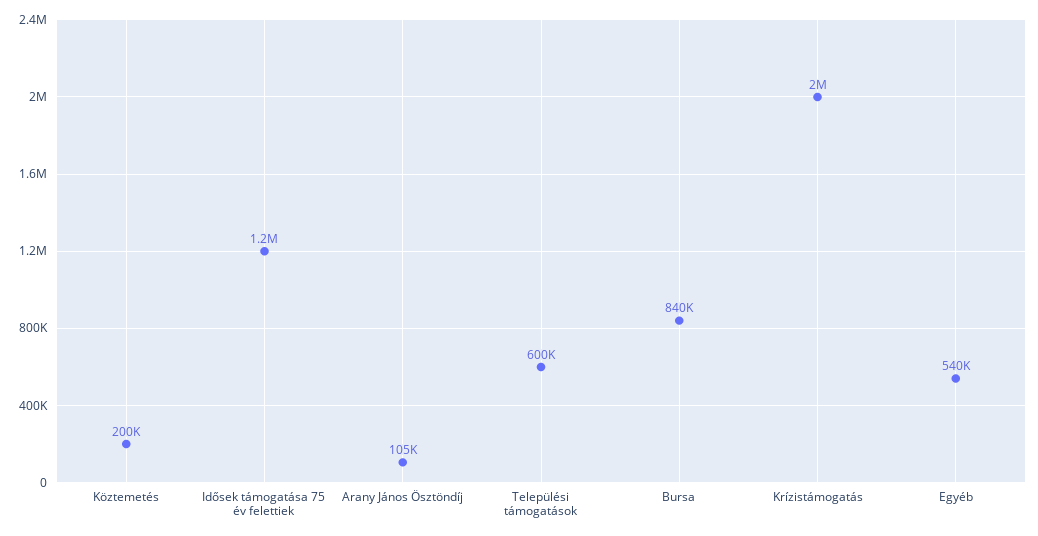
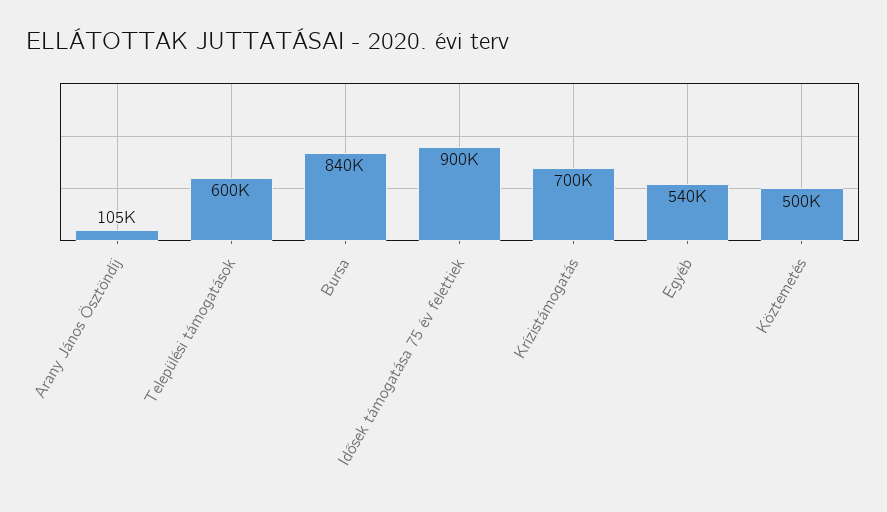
  {
-   "Köztemetés": 200000,
+   "Köztemetés": 500000,
-   "Idősek támogatása 75 év felettiek": 1200000,
+   "Idősek támogatása 75 év felettiek": 900000,
    "Arany János Ösztöndíj": 105000,
    "Települési támogatások": 600000,
    "Bursa": 840000,
-   "Krízistámogatás": 2000000,
+   "Krízistámogatás": 700000,
    "Egyéb": 540000
  }

